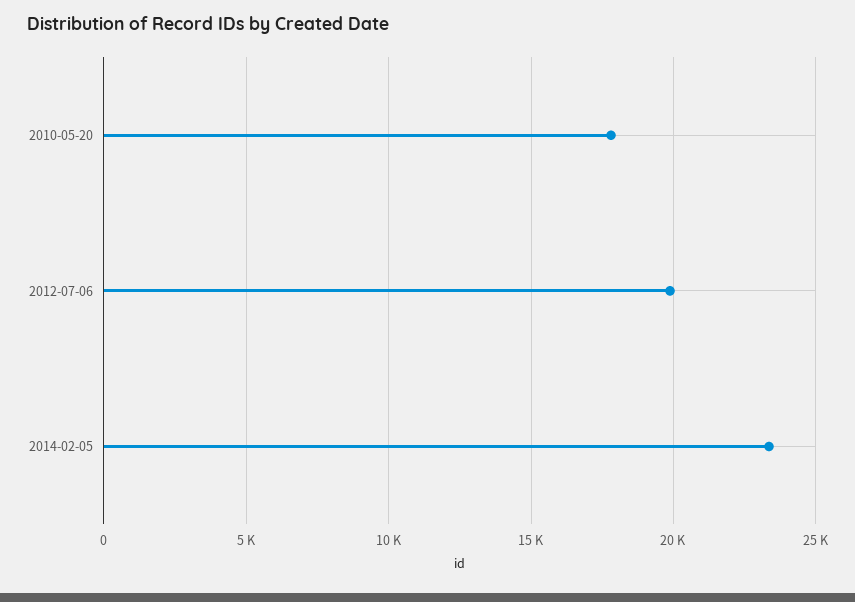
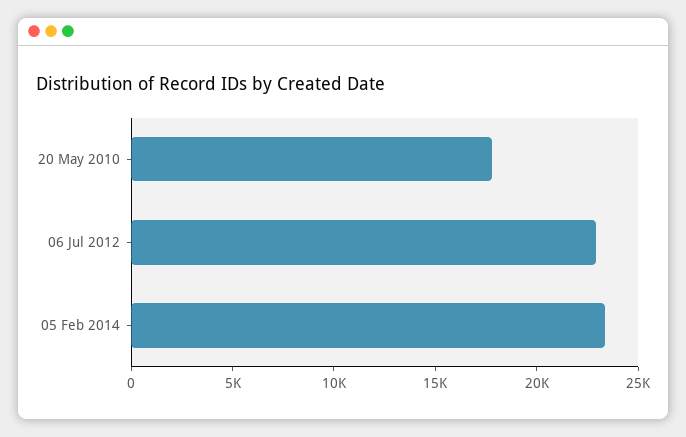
  {
    "2010-05-20": 18000,
-   "2012-07-06": 20000,
+   "2012-07-06": 23000,
    "2014-02-05": 23500
  }

